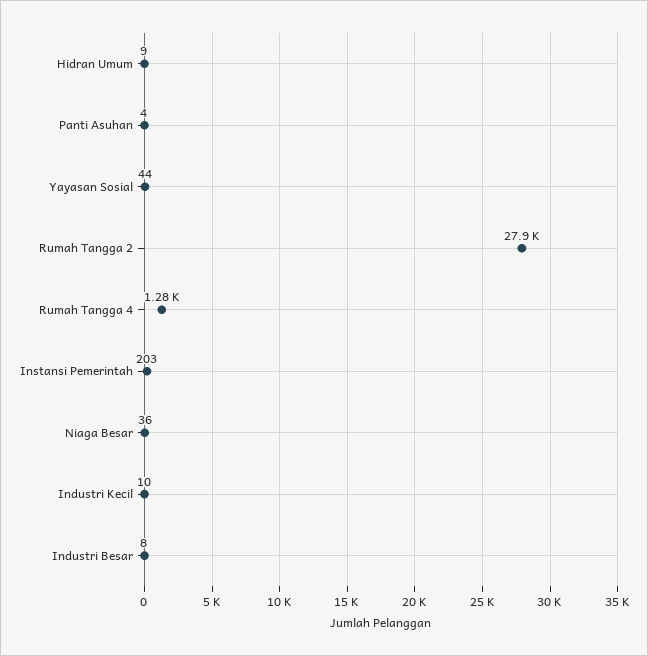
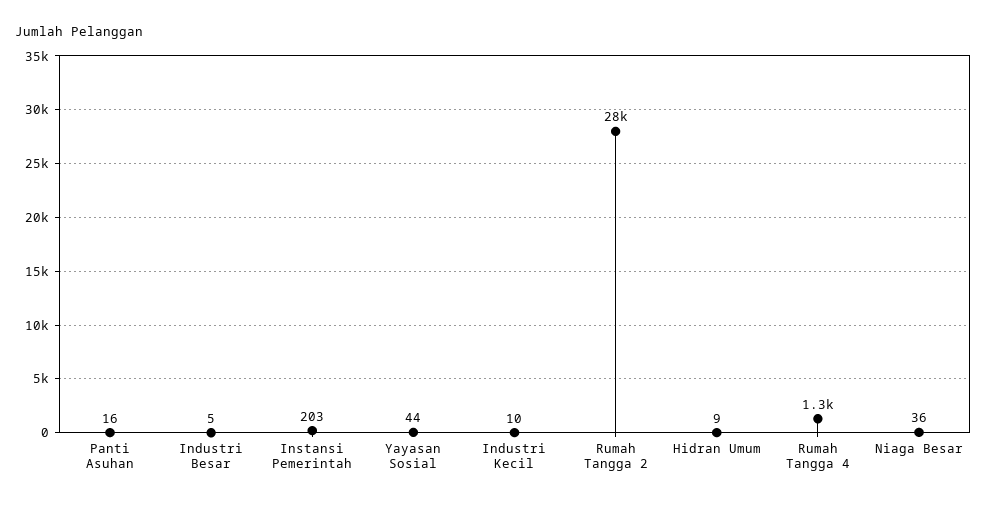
  {
    "Hidran Umum": 9,
-   "Panti Asuhan": 4,
+   "Panti Asuhan": 16,
    "Yayasan Sosial": 44,
    "Rumah Tangga 2": 27900,
    "Rumah Tangga 4": 1280,
    "Instansi Pemerintah": 203,
    "Niaga Besar": 36,
    "Industri Kecil": 10,
-   "Industri Besar": 8
+   "Industri Besar": 5
  }

